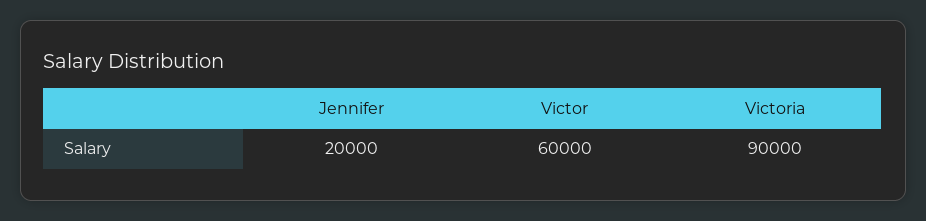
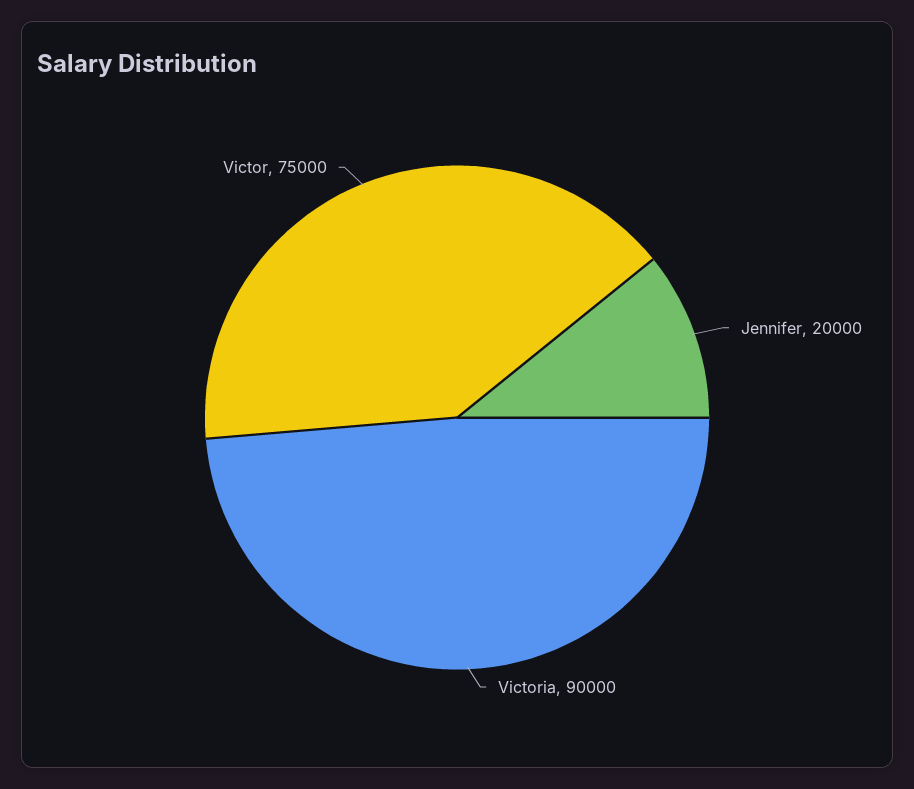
  {
    "Jennifer": 20000,
-   "Victor": 60000,
+   "Victor": 75000,
    "Victoria": 90000
  }

